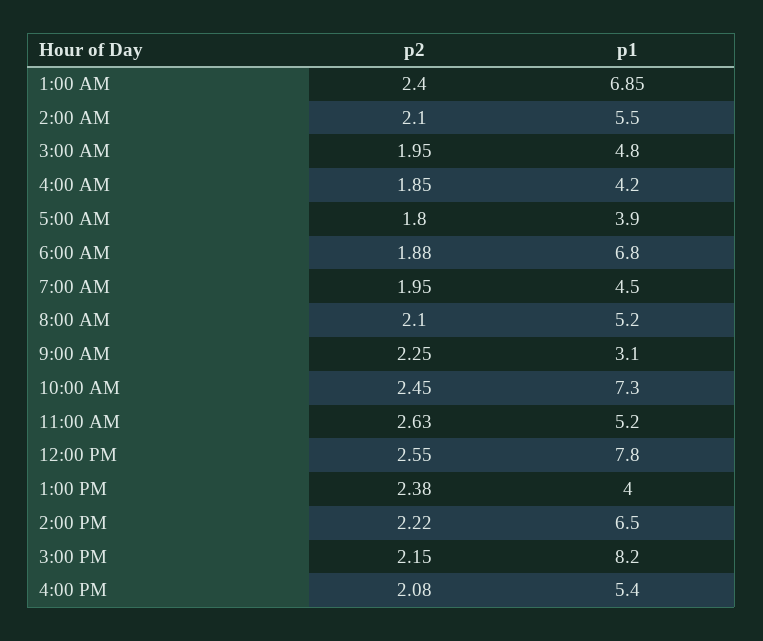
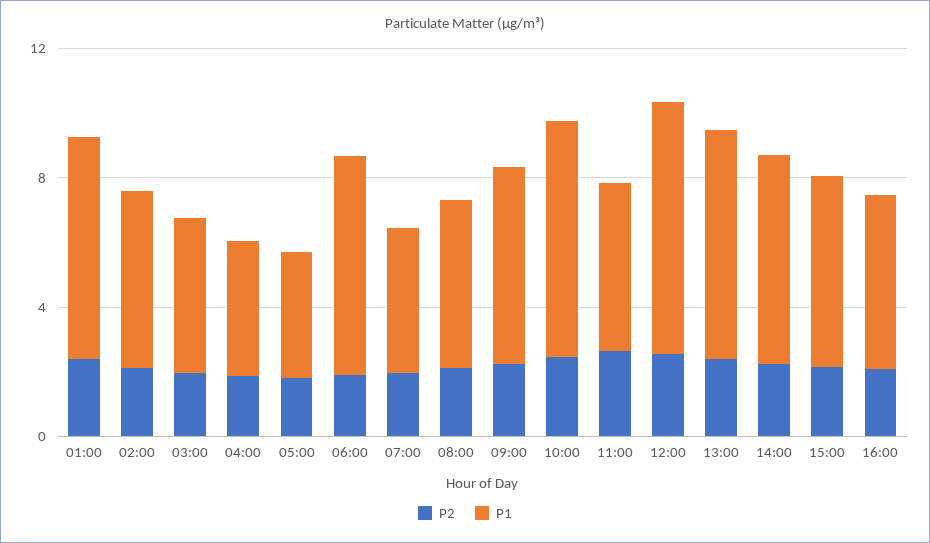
  {
    "p2": {
      "1:00 AM": 2.4,
      "2:00 AM": 2.1,
      "3:00 AM": 1.95,
      "4:00 AM": 1.85,
      "5:00 AM": 1.8,
      "6:00 AM": 1.88,
      "7:00 AM": 1.95,
      "8:00 AM": 2.1,
      "9:00 AM": 2.25,
      "10:00 AM": 2.45,
      "11:00 AM": 2.63,
      "12:00 PM": 2.55,
      "1:00 PM": 2.38,
      "2:00 PM": 2.22,
      "3:00 PM": 2.15,
      "4:00 PM": 2.08
    },
    "p1": {
      "1:00 AM": 6.85,
      "2:00 AM": 5.5,
      "3:00 AM": 4.8,
      "4:00 AM": 4.2,
      "5:00 AM": 3.9,
      "6:00 AM": 6.8,
      "7:00 AM": 4.5,
      "8:00 AM": 5.2,
-     "9:00 AM": 3.1,
+     "9:00 AM": 6,
      "10:00 AM": 7.3,
      "11:00 AM": 5.2,
      "12:00 PM": 7.8,
-     "1:00 PM": 4,
+     "1:00 PM": 7,
      "2:00 PM": 6.5,
-     "3:00 PM": 8.2,
+     "3:00 PM": 6,
      "4:00 PM": 5.4
    }
  }

